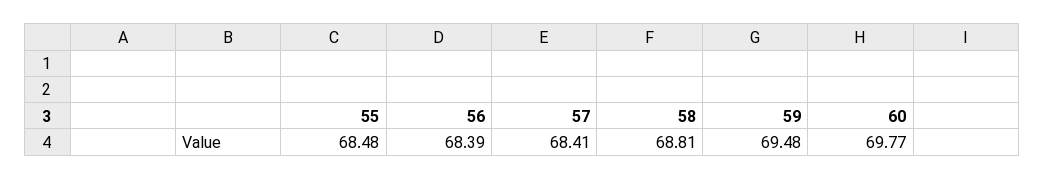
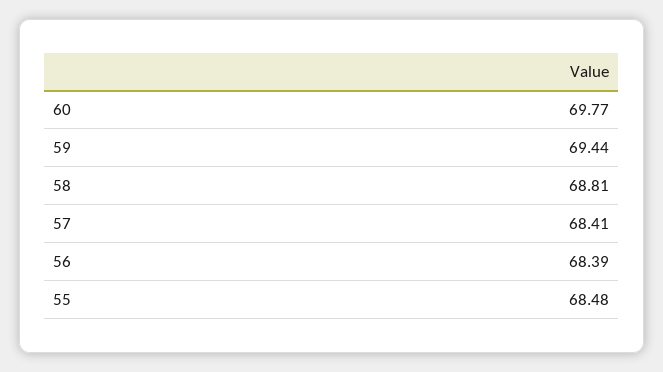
  {
    "55": 68.48,
    "56": 68.39,
    "57": 68.41,
    "58": 68.81,
-   "59": 69.48,
+   "59": 69.44,
    "60": 69.77
  }

